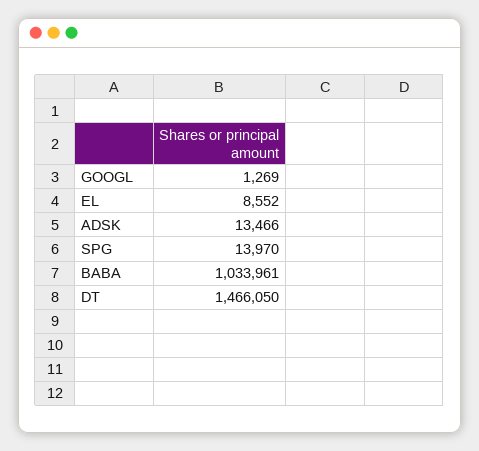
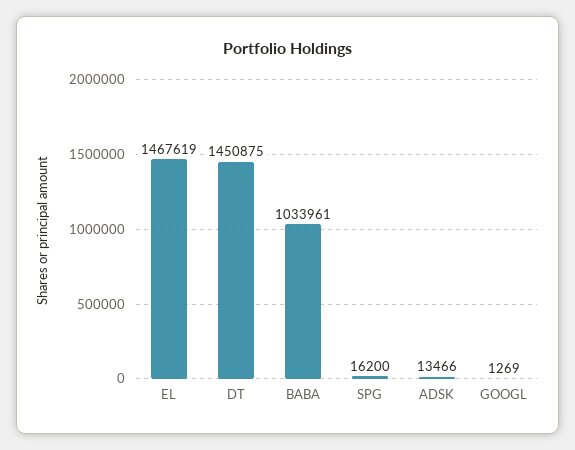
  {
    "GOOGL": 1269,
-   "EL": 8552,
+   "EL": 1467619,
    "ADSK": 13466,
-   "SPG": 13970,
+   "SPG": 16200,
    "BABA": 1033961,
-   "DT": 1466050
+   "DT": 1450875
  }

